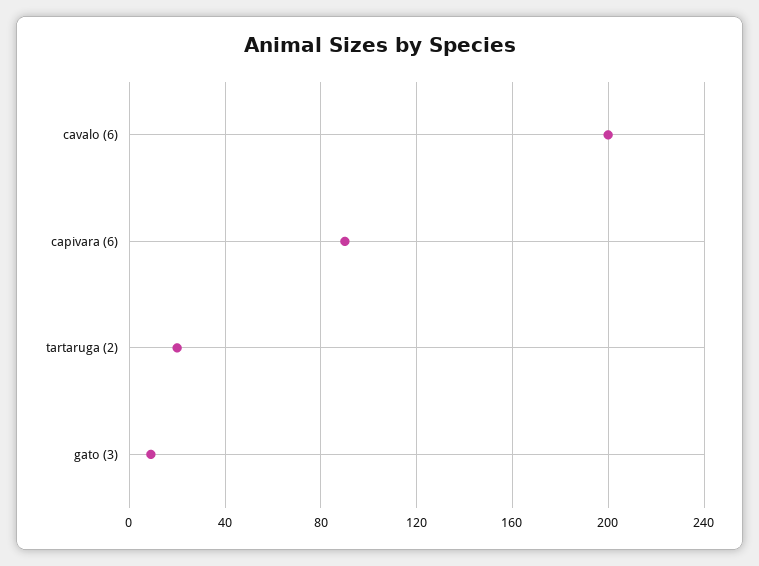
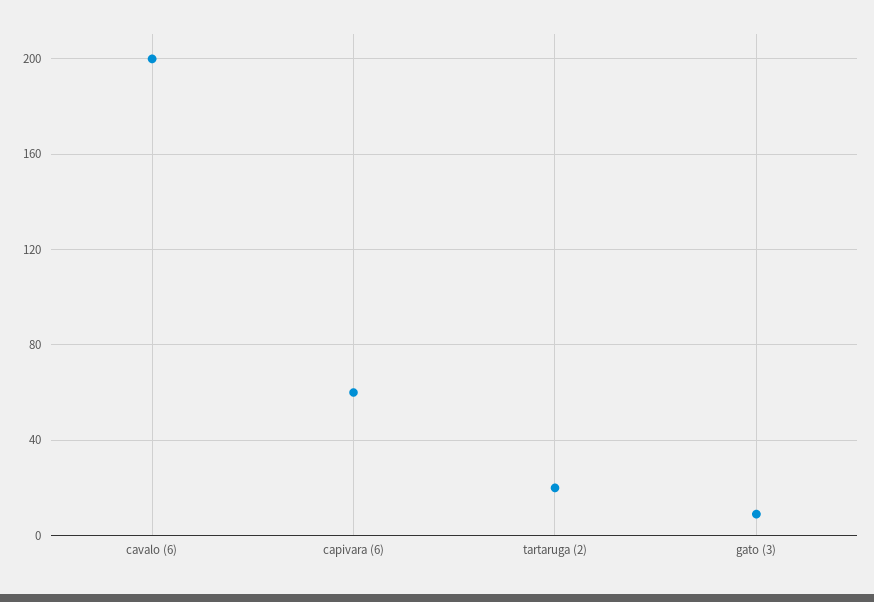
  {
    "cavalo (6)": 200,
-   "capivara (6)": 90,
+   "capivara (6)": 60,
    "tartaruga (2)": 20,
    "gato (3)": 10
  }

